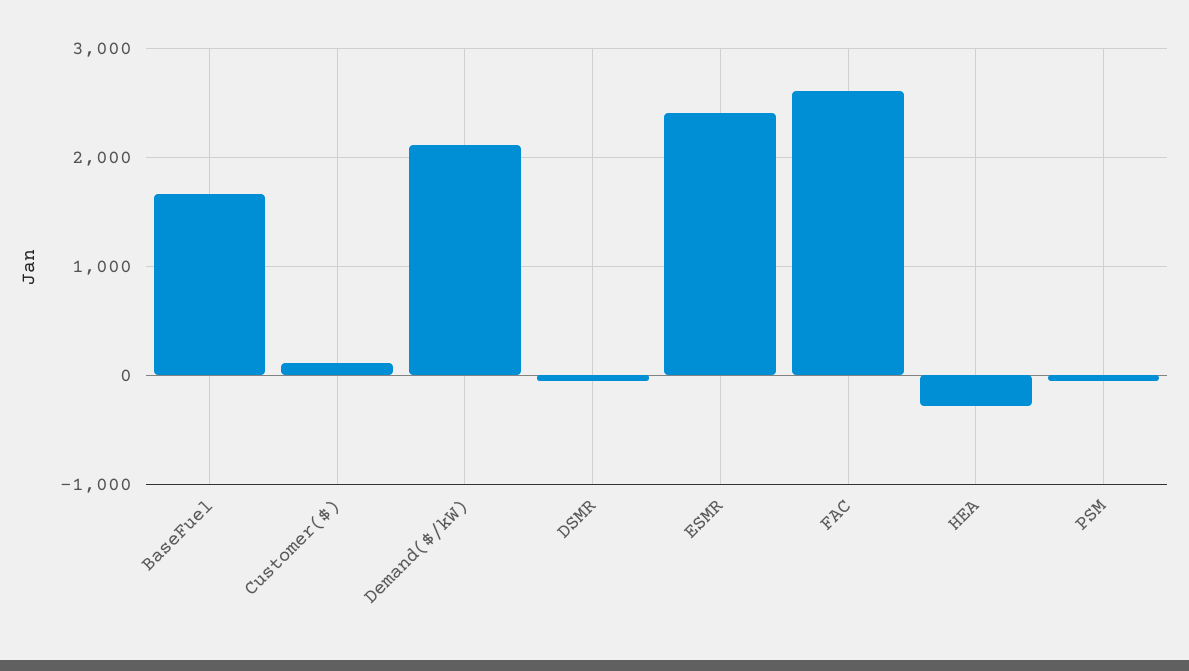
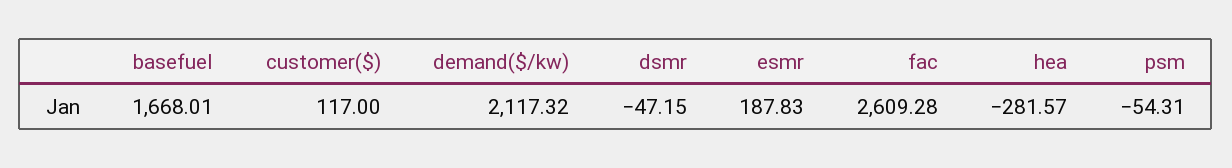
  {
    "BaseFuel": 1668.01,
    "Customer($)": 117,
    "Demand($/kW)": 2117.32,
    "DSMR": -47.15,
-   "ESMR": 2400,
+   "ESMR": 187.83,
    "FAC": 2609.28,
    "HEA": -281.57,
    "PSM": -54.31
  }

